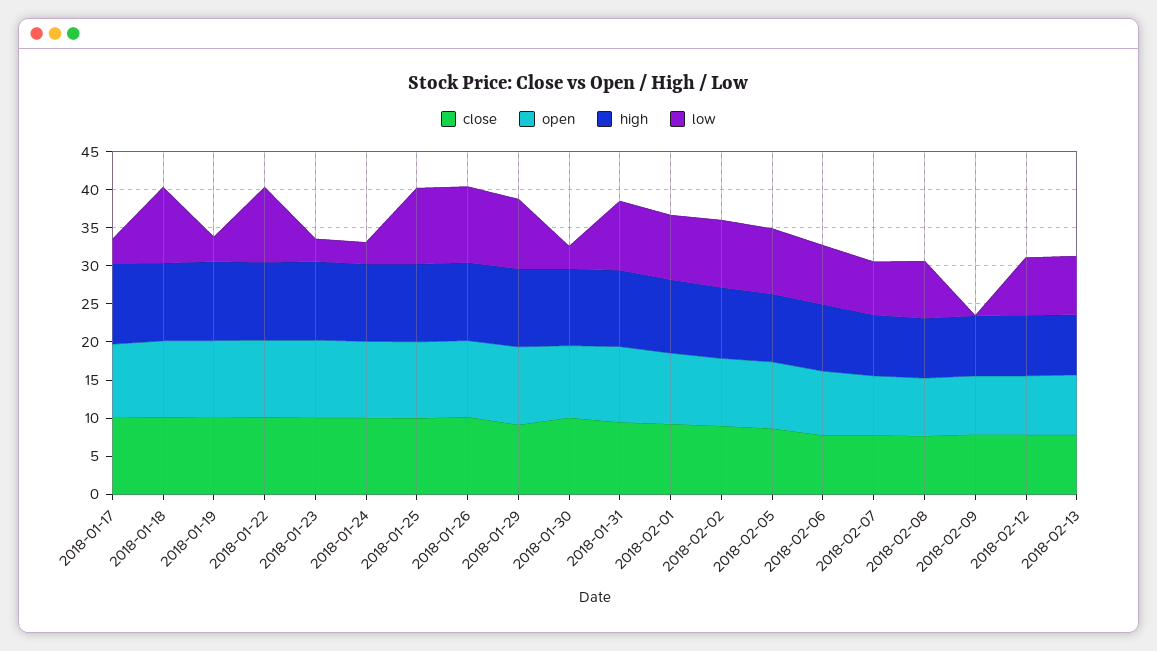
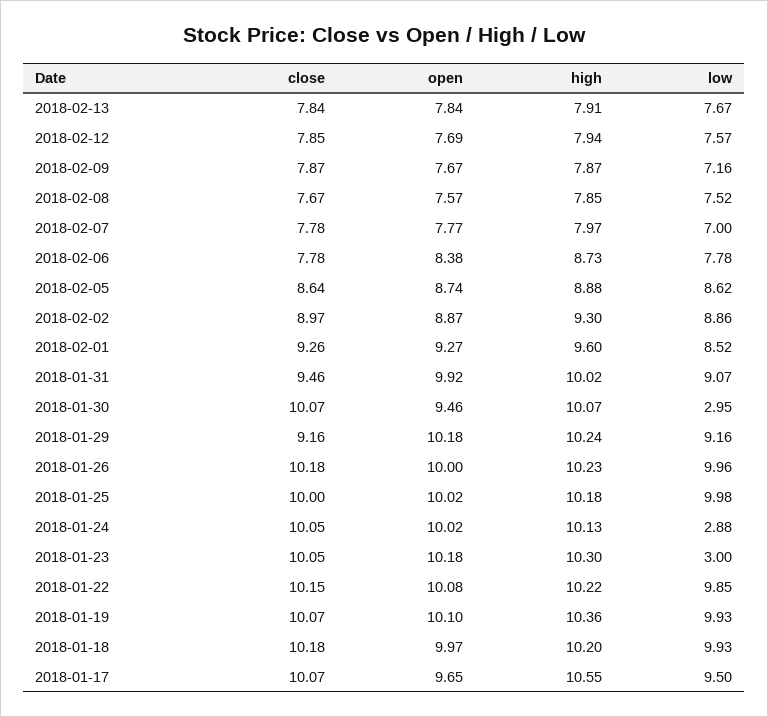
  {
    "close": {
      "2018-01-17": 10.07,
      "2018-01-18": 10.18,
      "2018-01-19": 10.07,
      "2018-01-22": 10.15,
      "2018-01-23": 10.05,
      "2018-01-24": 10.05,
      "2018-01-25": 10,
      "2018-01-26": 10.18,
      "2018-01-29": 9.16,
      "2018-01-30": 10.07,
      "2018-01-31": 9.46,
      "2018-02-01": 9.26,
      "2018-02-02": 8.97,
      "2018-02-05": 8.64,
      "2018-02-06": 7.78,
      "2018-02-07": 7.78,
      "2018-02-08": 7.67,
      "2018-02-09": 7.87,
      "2018-02-12": 7.85,
      "2018-02-13": 7.84
    },
    "open": {
      "2018-01-17": 9.65,
      "2018-01-18": 9.97,
      "2018-01-19": 10.1,
      "2018-01-22": 10.08,
      "2018-01-23": 10.18,
      "2018-01-24": 10.02,
      "2018-01-25": 10.02,
      "2018-01-26": 10,
      "2018-01-29": 10.18,
      "2018-01-30": 9.46,
      "2018-01-31": 9.92,
      "2018-02-01": 9.27,
      "2018-02-02": 8.87,
      "2018-02-05": 8.74,
      "2018-02-06": 8.38,
      "2018-02-07": 7.77,
      "2018-02-08": 7.57,
      "2018-02-09": 7.67,
      "2018-02-12": 7.69,
      "2018-02-13": 7.84
    },
    "high": {
      "2018-01-17": 10.55,
      "2018-01-18": 10.2,
      "2018-01-19": 10.36,
      "2018-01-22": 10.22,
      "2018-01-23": 10.3,
      "2018-01-24": 10.13,
      "2018-01-25": 10.18,
      "2018-01-26": 10.23,
      "2018-01-29": 10.24,
      "2018-01-30": 10.07,
      "2018-01-31": 10.02,
      "2018-02-01": 9.6,
      "2018-02-02": 9.3,
      "2018-02-05": 8.88,
      "2018-02-06": 8.73,
      "2018-02-07": 7.97,
      "2018-02-08": 7.85,
      "2018-02-09": 7.87,
      "2018-02-12": 7.94,
      "2018-02-13": 7.91
    },
    "low": {
-     "2018-01-17": 2.5,
+     "2018-01-17": 9.5,
      "2018-01-18": 9.93,
-     "2018-01-19": 2.5,
+     "2018-01-19": 9.93,
      "2018-01-22": 9.85,
      "2018-01-23": 3,
      "2018-01-24": 2.88,
      "2018-01-25": 9.98,
      "2018-01-26": 9.96,
      "2018-01-29": 9.16,
      "2018-01-30": 2.95,
      "2018-01-31": 9.07,
      "2018-02-01": 8.52,
      "2018-02-02": 8.86,
      "2018-02-05": 8.62,
      "2018-02-06": 7.78,
      "2018-02-07": 7,
      "2018-02-08": 7.52,
-     "2018-02-09": 0,
+     "2018-02-09": 7.16,
      "2018-02-12": 7.57,
      "2018-02-13": 7.67
    }
  }

